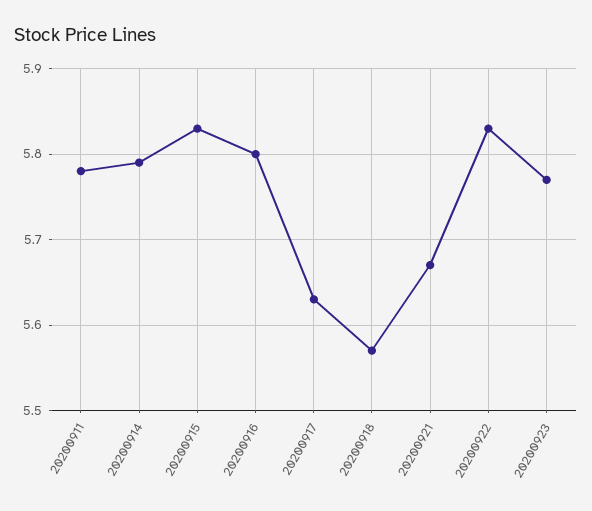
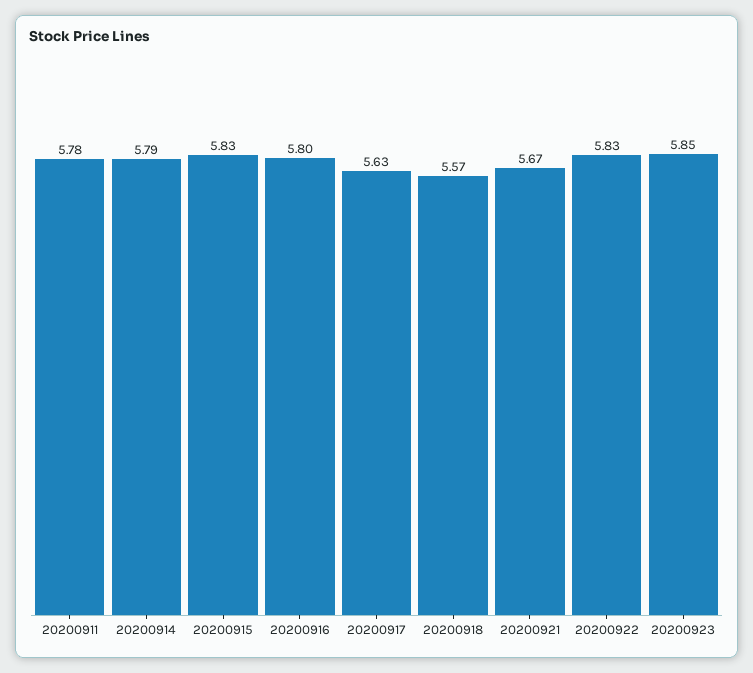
  {
    "20200911": 5.78,
    "20200914": 5.79,
    "20200915": 5.83,
    "20200916": 5.8,
    "20200917": 5.63,
    "20200918": 5.57,
    "20200921": 5.67,
    "20200922": 5.83,
-   "20200923": 5.77
+   "20200923": 5.85
  }

